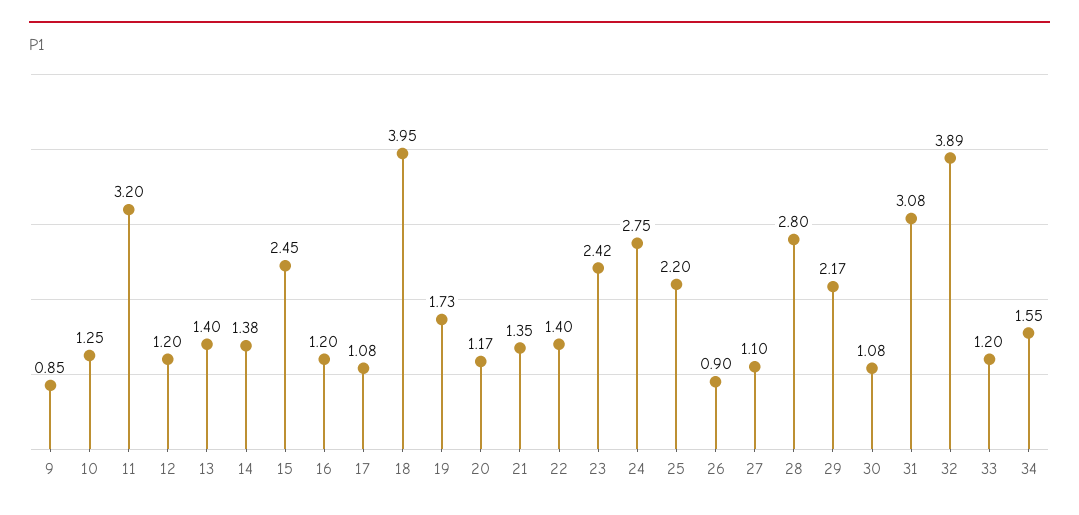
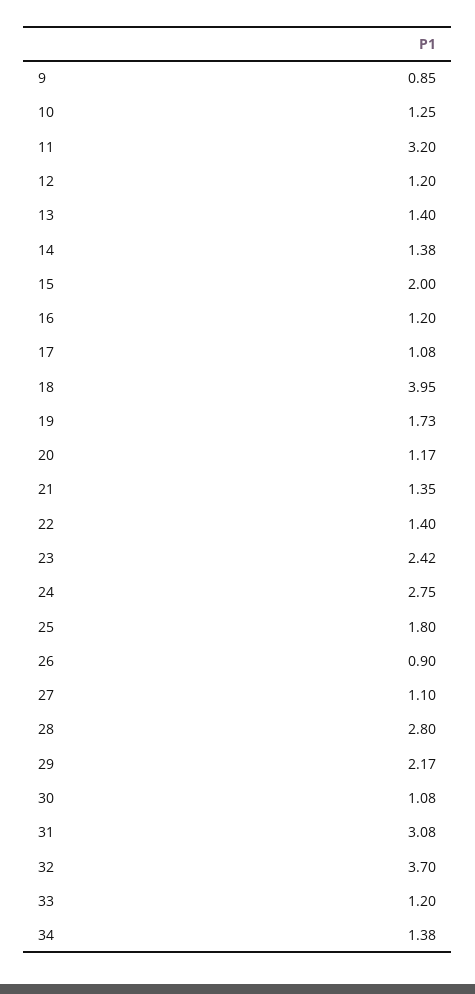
  {
    "9": 0.85,
    "10": 1.25,
    "11": 3.2,
    "12": 1.2,
    "13": 1.4,
    "14": 1.38,
-   "15": 2.45,
+   "15": 2,
    "16": 1.2,
    "17": 1.08,
    "18": 3.95,
    "19": 1.73,
    "20": 1.17,
    "21": 1.35,
    "22": 1.4,
    "23": 2.42,
    "24": 2.75,
-   "25": 2.2,
+   "25": 1.8,
    "26": 0.9,
    "27": 1.1,
    "28": 2.8,
    "29": 2.17,
    "30": 1.08,
    "31": 3.08,
-   "32": 3.89,
+   "32": 3.7,
    "33": 1.2,
-   "34": 1.55
+   "34": 1.38
  }

